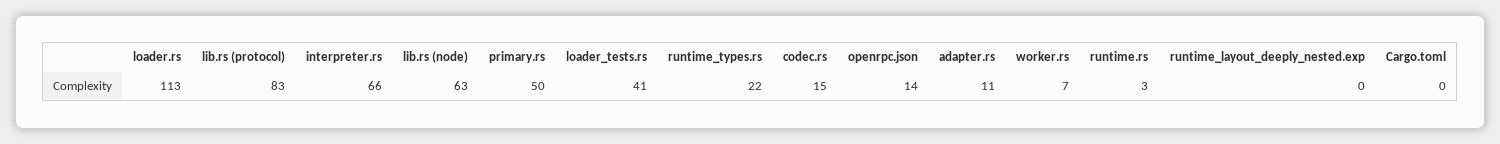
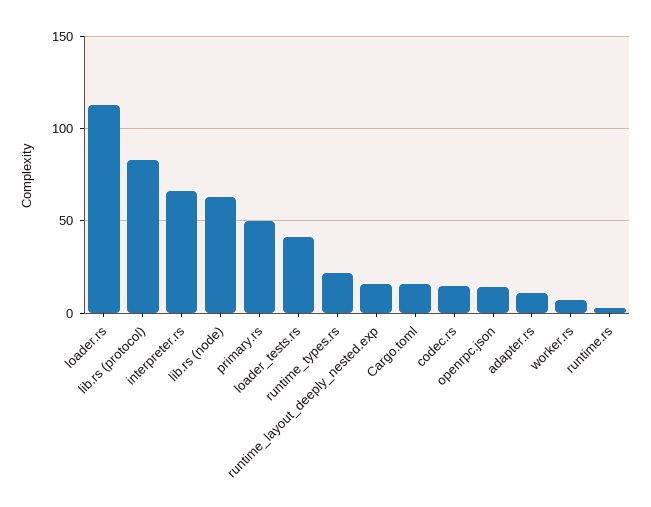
  {
    "loader.rs": 113,
    "lib.rs (protocol)": 83,
    "interpreter.rs": 66,
    "lib.rs (node)": 63,
    "primary.rs": 50,
    "loader_tests.rs": 41,
    "runtime_types.rs": 22,
    "codec.rs": 15,
    "openrpc.json": 14,
    "adapter.rs": 11,
    "worker.rs": 7,
    "runtime.rs": 3,
-   "runtime_layout_deeply_nested.exp": 0,
+   "runtime_layout_deeply_nested.exp": 15,
-   "Cargo.toml": 0
+   "Cargo.toml": 15
  }

